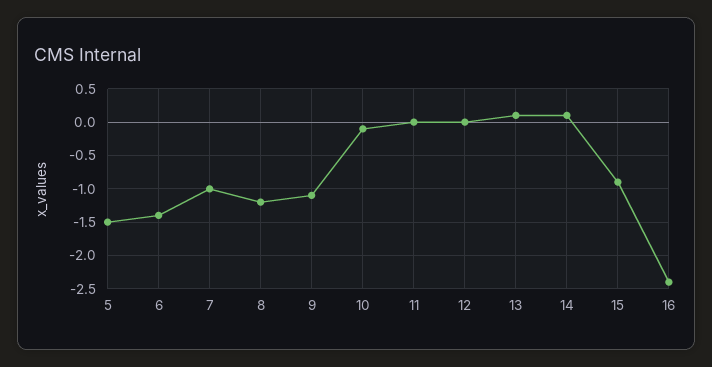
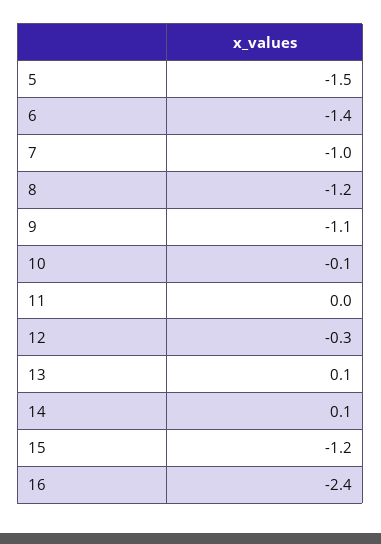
  {
    "5": -1.5,
    "6": -1.4,
    "7": -1,
    "8": -1.2,
    "9": -1.1,
    "10": -0.1,
    "11": 0,
-   "12": 0,
+   "12": -0.3,
    "13": 0.1,
    "14": 0.1,
-   "15": -0.9,
+   "15": -1.2,
    "16": -2.4
  }

